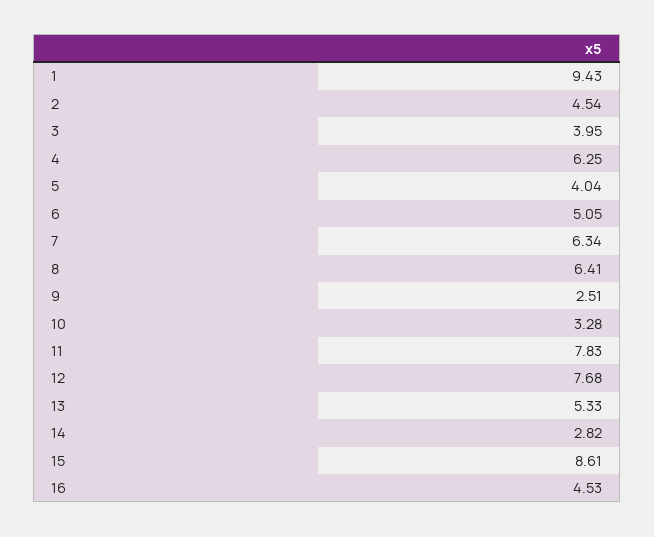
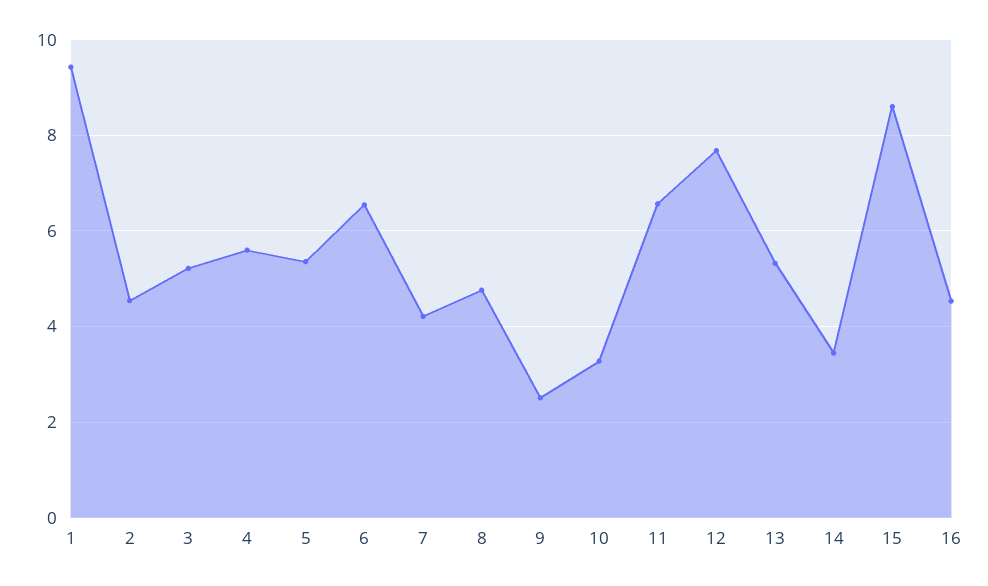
  {
    "1": 9.43,
    "2": 4.54,
-   "3": 3.95,
+   "3": 5.2,
-   "4": 6.25,
+   "4": 5.6,
-   "5": 4.04,
+   "5": 5.4,
-   "6": 5.05,
+   "6": 6.6,
-   "7": 6.34,
+   "7": 4.2,
-   "8": 6.41,
+   "8": 4.8,
    "9": 2.51,
    "10": 3.28,
-   "11": 7.83,
+   "11": 6.6,
    "12": 7.68,
    "13": 5.33,
-   "14": 2.82,
+   "14": 3.4,
    "15": 8.61,
    "16": 4.53
  }

